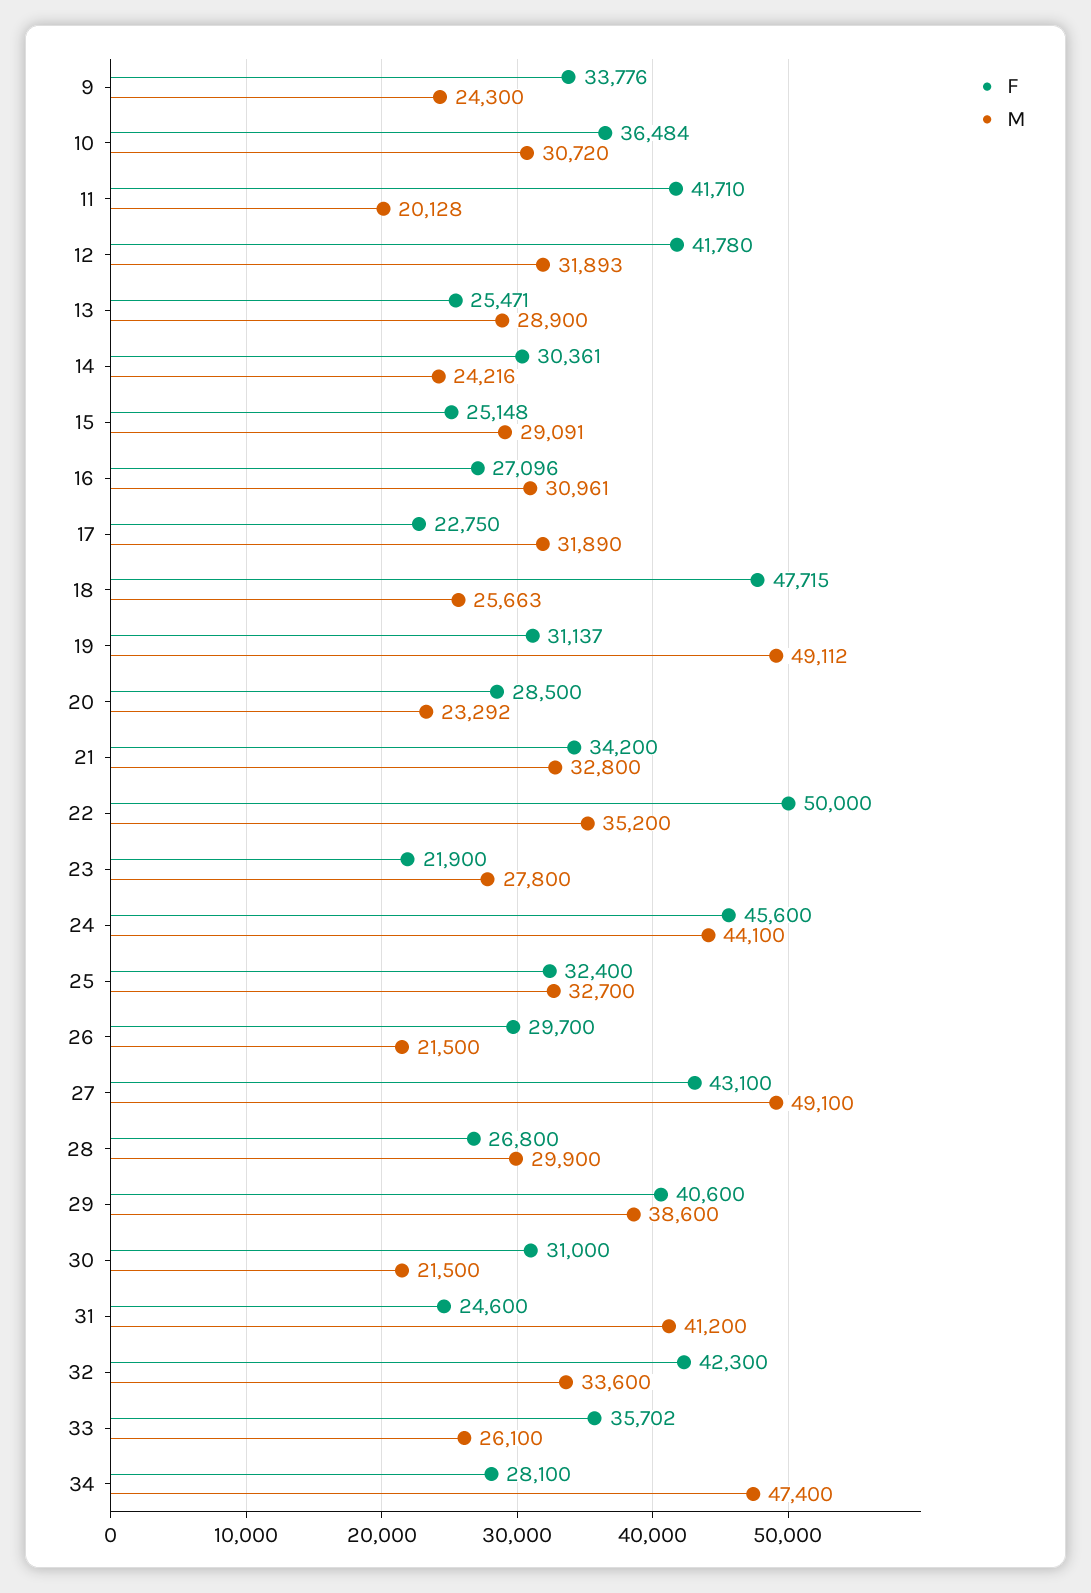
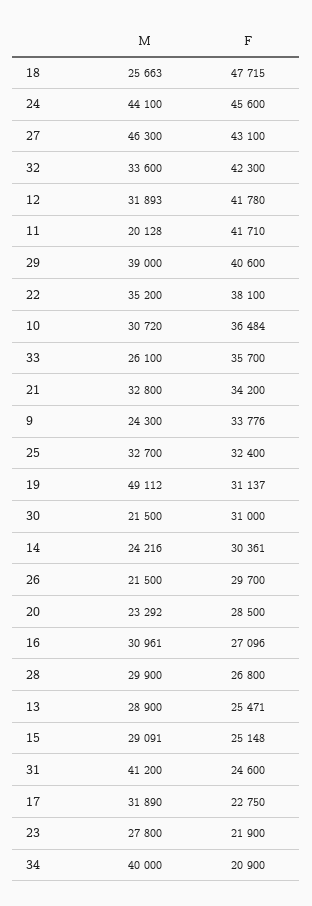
  {
    "F": {
      "9": 33776,
      "10": 36484,
      "11": 41710,
      "12": 41780,
      "13": 25471,
      "14": 30361,
      "15": 25148,
      "16": 27096,
      "17": 22750,
      "18": 47715,
      "19": 31137,
      "20": 28500,
      "21": 34200,
-     "22": 50000,
+     "22": 38100,
      "23": 21900,
      "24": 45600,
      "25": 32400,
      "26": 29700,
      "27": 43100,
      "28": 26800,
      "29": 40600,
      "30": 31000,
      "31": 24600,
      "32": 42300,
-     "33": 35702,
+     "33": 35700,
-     "34": 28100
+     "34": 20900
    },
    "M": {
      "9": 24300,
      "10": 30720,
      "11": 20128,
      "12": 31893,
      "13": 28900,
      "14": 24216,
      "15": 29091,
      "16": 30961,
      "17": 31890,
      "18": 25663,
      "19": 49112,
      "20": 23292,
      "21": 32800,
      "22": 35200,
      "23": 27800,
      "24": 44100,
      "25": 32700,
      "26": 21500,
-     "27": 49100,
+     "27": 46300,
      "28": 29900,
-     "29": 38600,
+     "29": 39000,
      "30": 21500,
      "31": 41200,
      "32": 33600,
      "33": 26100,
-     "34": 47400
+     "34": 40000
    }
  }

